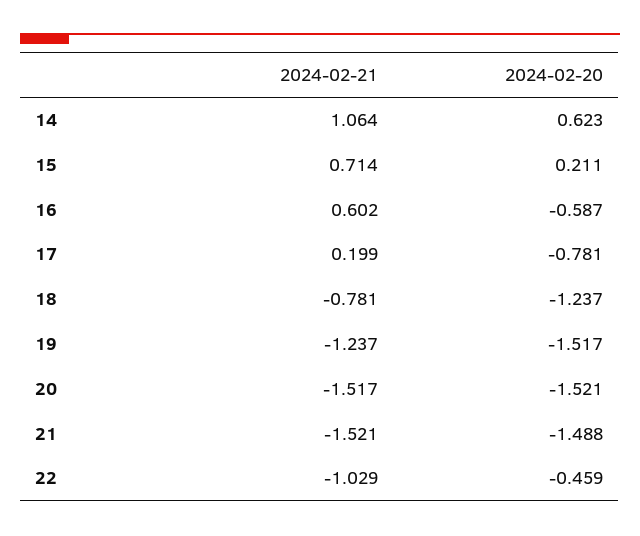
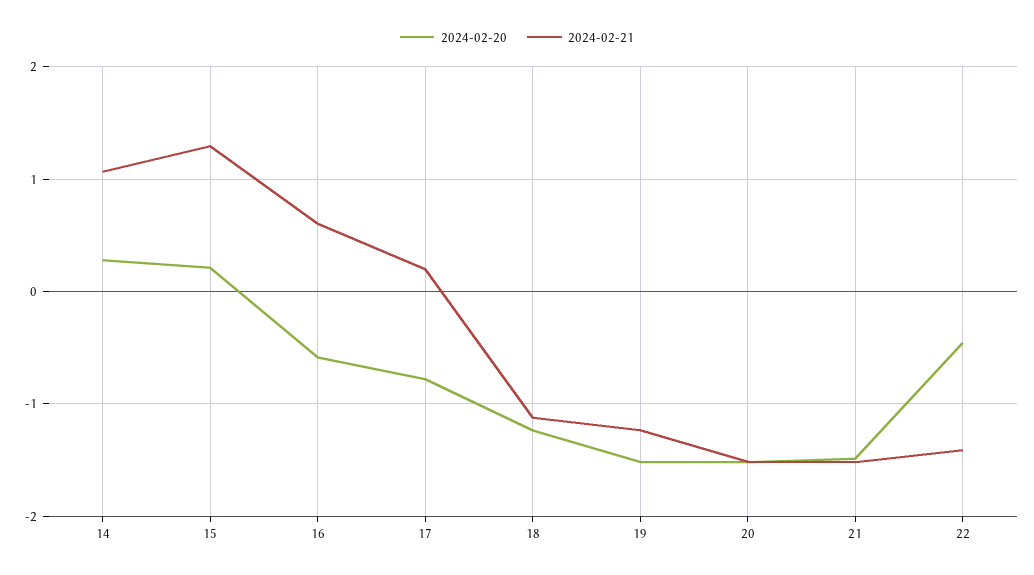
  {
    "2024-02-21": {
      "14": 1.064,
-     "15": 0.714,
+     "15": 1.3,
      "16": 0.602,
      "17": 0.199,
-     "18": -0.781,
+     "18": -1.1,
      "19": -1.237,
      "20": -1.517,
      "21": -1.521,
-     "22": -1.029
+     "22": -1.4
    },
    "2024-02-20": {
-     "14": 0.623,
+     "14": 0.3,
      "15": 0.211,
      "16": -0.587,
      "17": -0.781,
      "18": -1.237,
      "19": -1.517,
      "20": -1.521,
      "21": -1.488,
      "22": -0.459
    }
  }

